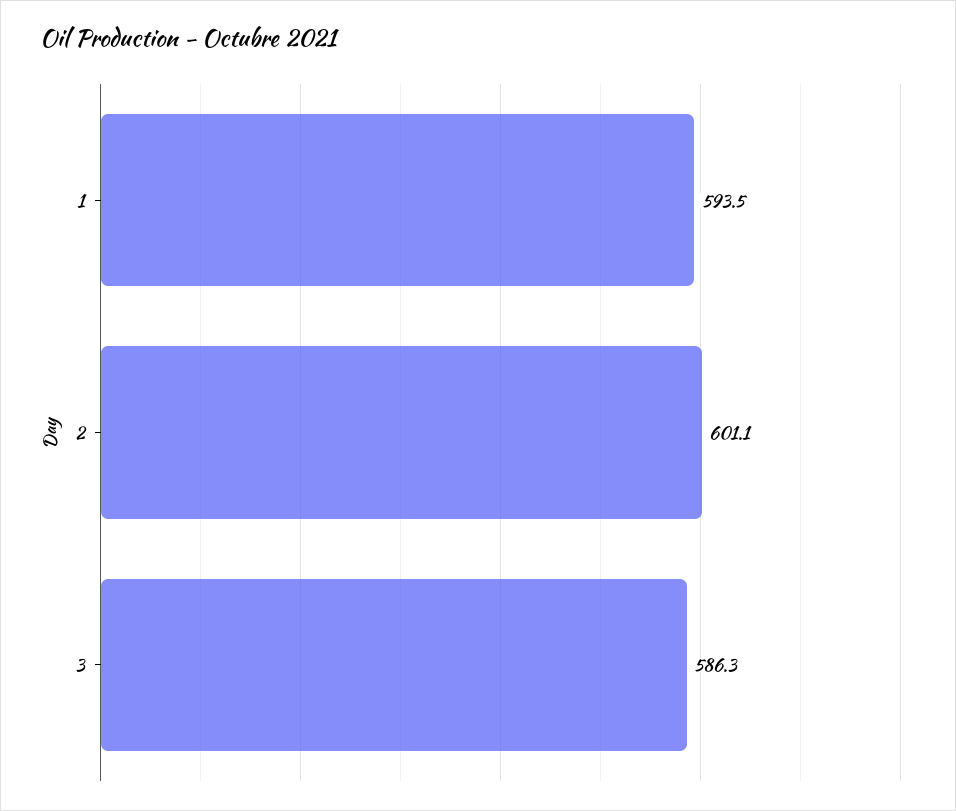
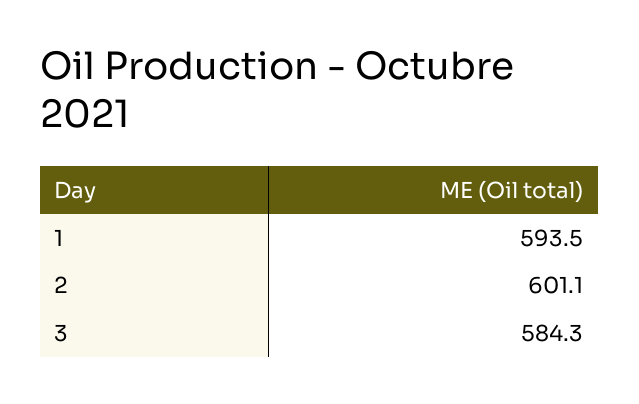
  {
    "1": 593.5,
    "2": 601.1,
-   "3": 586.3
+   "3": 584.3
  }

